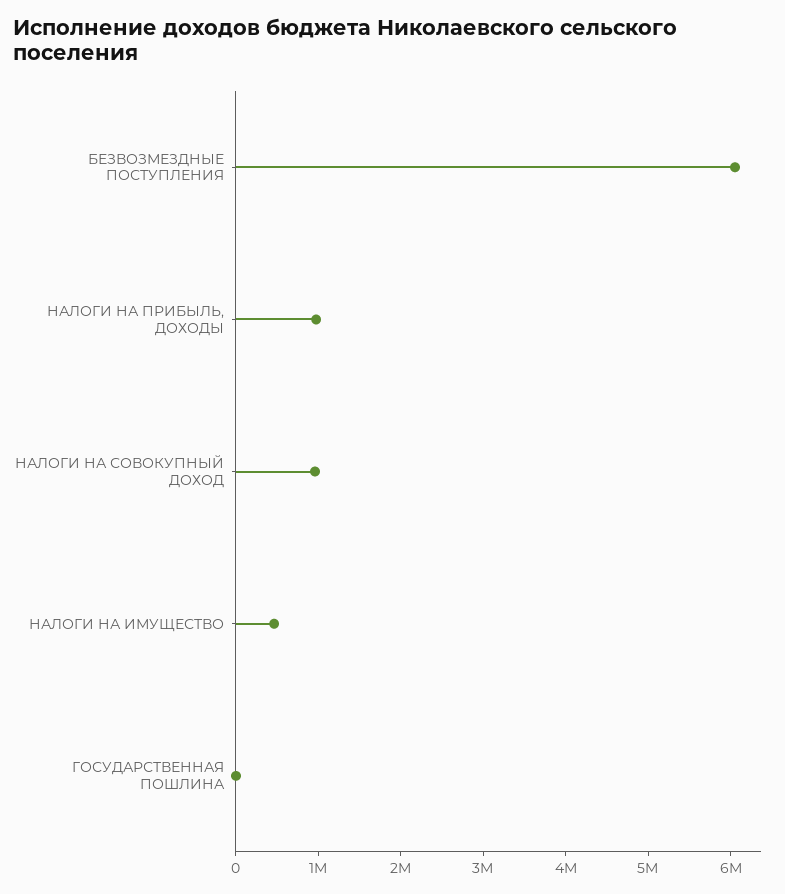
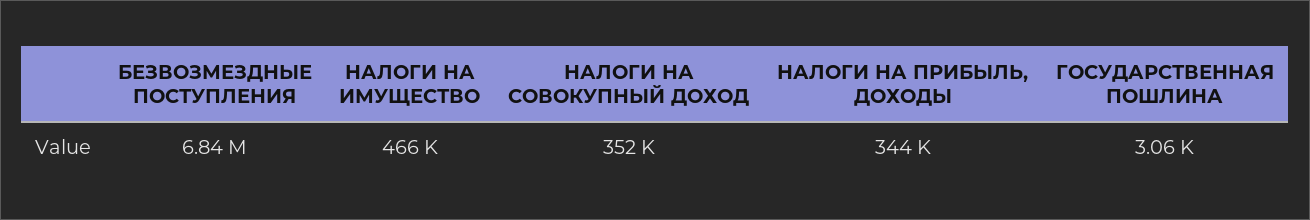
  {
-   "БЕЗВОЗМЕЗДНЫЕ ПОСТУПЛЕНИЯ": 6000000,
+   "БЕЗВОЗМЕЗДНЫЕ ПОСТУПЛЕНИЯ": 6840000,
-   "НАЛОГИ НА ПРИБЫЛЬ, ДОХОДЫ": 1000000,
+   "НАЛОГИ НА ПРИБЫЛЬ, ДОХОДЫ": 344000,
-   "НАЛОГИ НА СОВОКУПНЫЙ ДОХОД": 1000000,
+   "НАЛОГИ НА СОВОКУПНЫЙ ДОХОД": 352000,
    "НАЛОГИ НА ИМУЩЕСТВО": 466000,
    "ГОСУДАРСТВЕННАЯ ПОШЛИНА": 3060
  }

